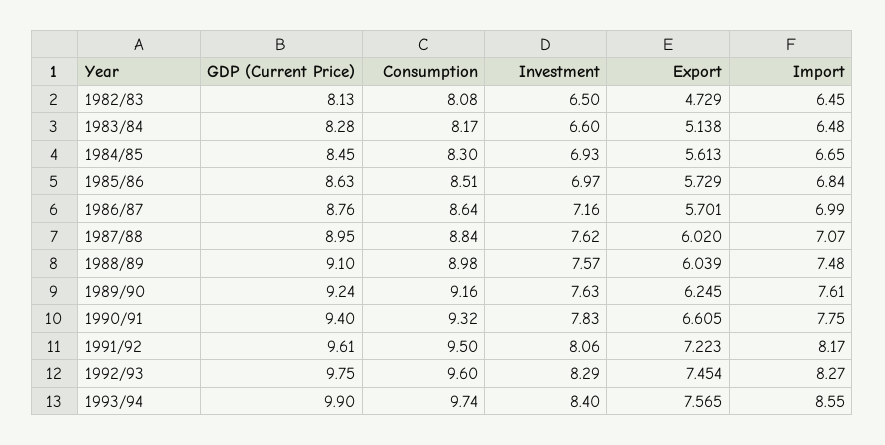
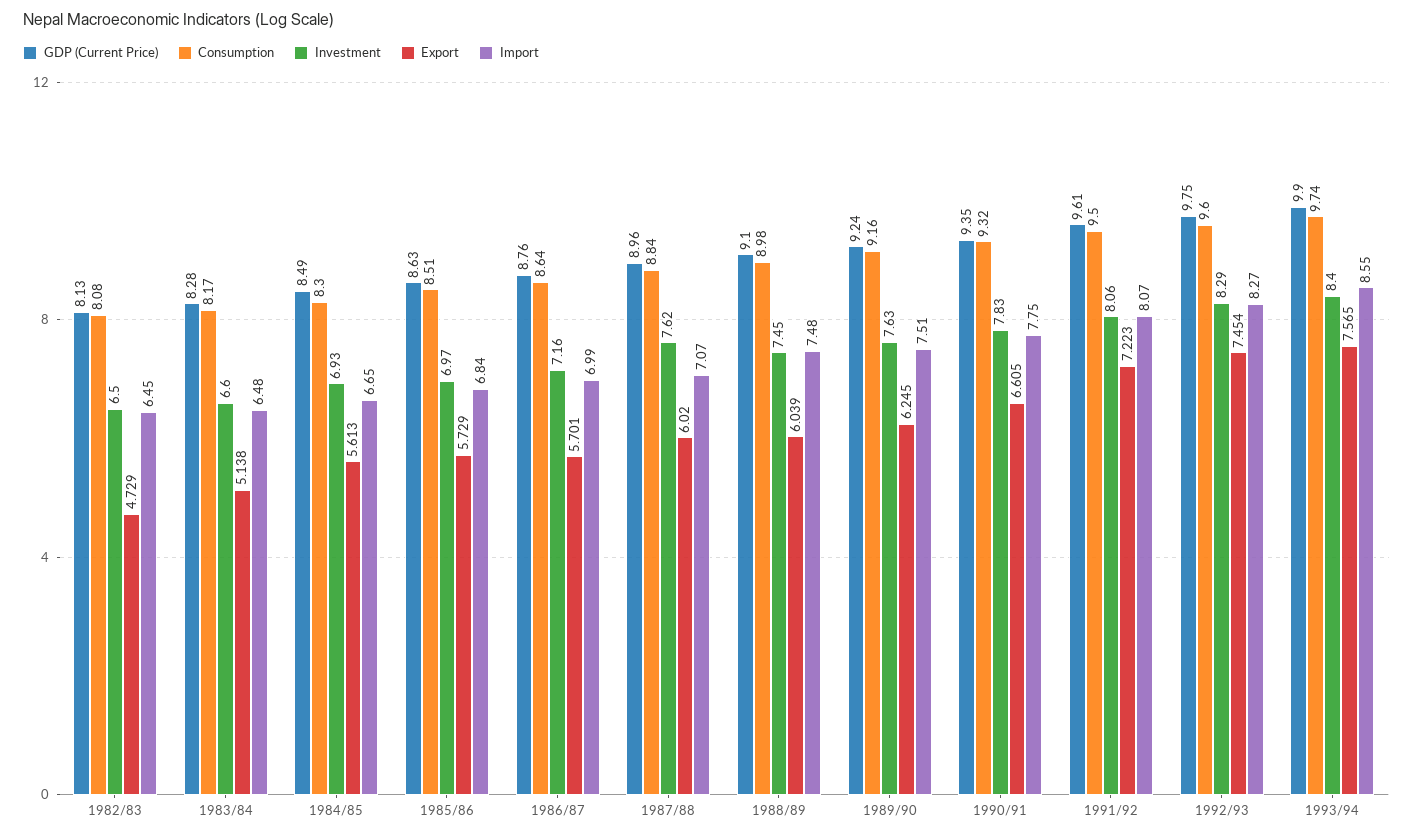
  {
    "GDP (Current Price)": {
      "1982/83": 8.13,
      "1983/84": 8.28,
-     "1984/85": 8.45,
+     "1984/85": 8.49,
      "1985/86": 8.63,
      "1986/87": 8.76,
-     "1987/88": 8.95,
+     "1987/88": 8.96,
      "1988/89": 9.1,
      "1989/90": 9.24,
-     "1990/91": 9.4,
+     "1990/91": 9.35,
      "1991/92": 9.61,
      "1992/93": 9.75,
      "1993/94": 9.9
    },
    "Consumption": {
      "1982/83": 8.08,
      "1983/84": 8.17,
      "1984/85": 8.3,
      "1985/86": 8.51,
      "1986/87": 8.64,
      "1987/88": 8.84,
      "1988/89": 8.98,
      "1989/90": 9.16,
      "1990/91": 9.32,
      "1991/92": 9.5,
      "1992/93": 9.6,
      "1993/94": 9.74
    },
    "Investment": {
      "1982/83": 6.5,
      "1983/84": 6.6,
      "1984/85": 6.93,
      "1985/86": 6.97,
      "1986/87": 7.16,
      "1987/88": 7.62,
-     "1988/89": 7.57,
+     "1988/89": 7.45,
      "1989/90": 7.63,
      "1990/91": 7.83,
      "1991/92": 8.06,
      "1992/93": 8.29,
      "1993/94": 8.4
    },
    "Export": {
      "1982/83": 4.729,
      "1983/84": 5.138,
      "1984/85": 5.613,
      "1985/86": 5.729,
      "1986/87": 5.701,
      "1987/88": 6.02,
      "1988/89": 6.039,
      "1989/90": 6.245,
      "1990/91": 6.605,
      "1991/92": 7.223,
      "1992/93": 7.454,
      "1993/94": 7.565
    },
    "Import": {
      "1982/83": 6.45,
      "1983/84": 6.48,
      "1984/85": 6.65,
      "1985/86": 6.84,
      "1986/87": 6.99,
      "1987/88": 7.07,
      "1988/89": 7.48,
-     "1989/90": 7.61,
+     "1989/90": 7.51,
      "1990/91": 7.75,
-     "1991/92": 8.17,
+     "1991/92": 8.07,
      "1992/93": 8.27,
      "1993/94": 8.55
    }
  }

